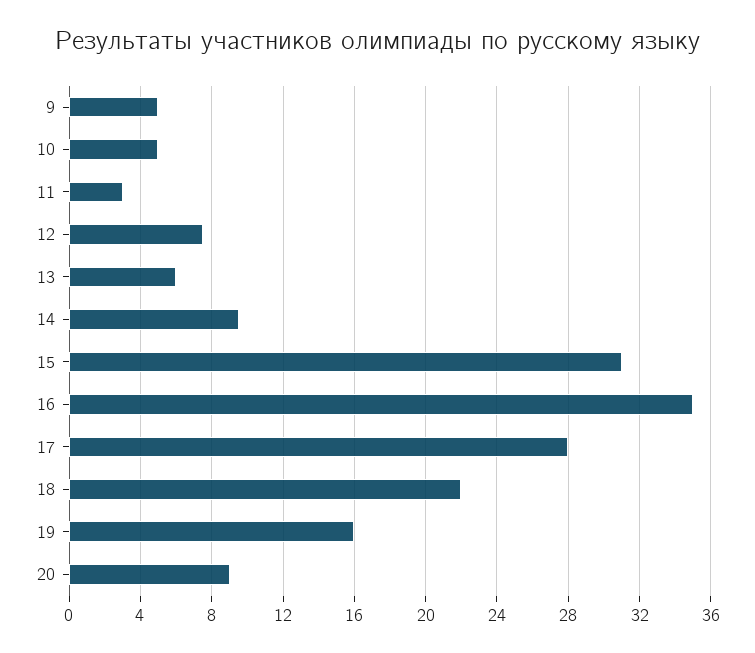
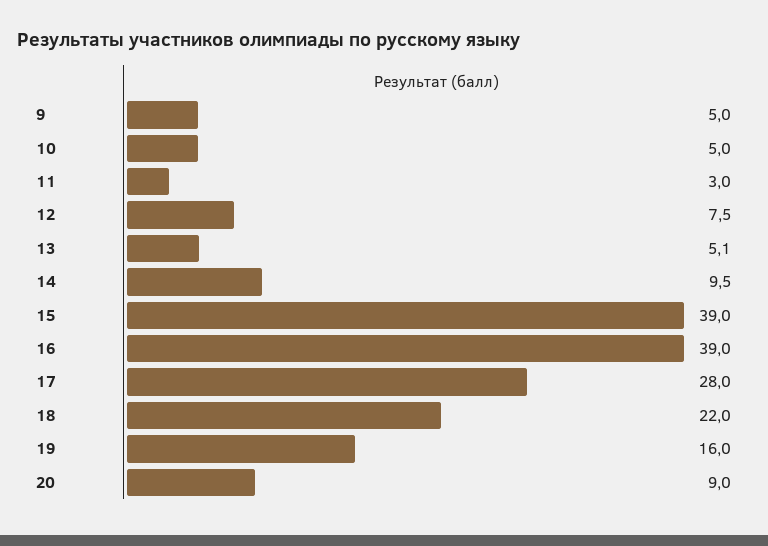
  {
    "9": 5,
    "10": 5,
    "11": 3,
    "12": 7.5,
-   "13": 6,
+   "13": 5.1,
    "14": 9.5,
-   "15": 31,
+   "15": 39,
-   "16": 35,
+   "16": 39,
    "17": 28,
    "18": 22,
    "19": 16,
    "20": 9
  }

